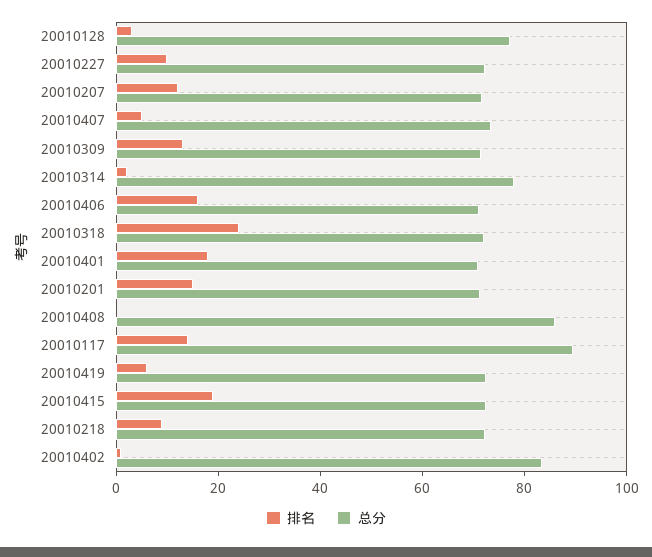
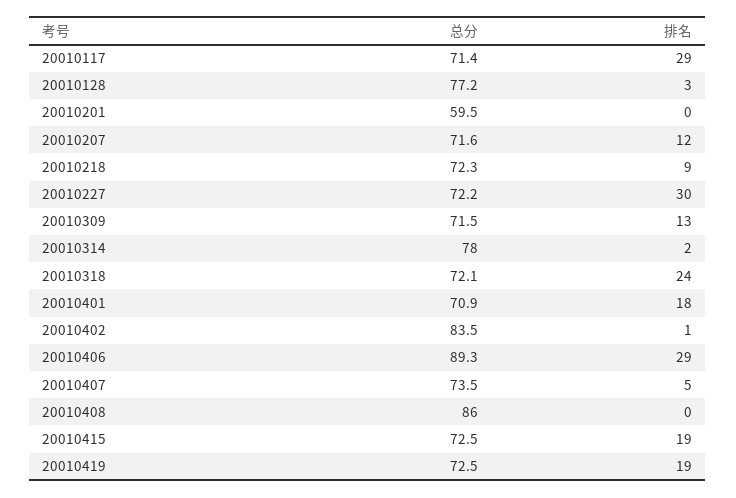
  {
    "排名": {
      "20010128": 3,
-     "20010227": 10,
+     "20010227": 30,
      "20010207": 12,
      "20010407": 5,
      "20010309": 13,
      "20010314": 2,
-     "20010406": 15,
+     "20010406": 29,
      "20010318": 24,
      "20010401": 18,
-     "20010201": 15,
+     "20010201": 0,
      "20010408": 0,
-     "20010117": 15,
+     "20010117": 29,
-     "20010419": 5,
+     "20010419": 19,
      "20010415": 19,
      "20010218": 9,
      "20010402": 1
    },
    "总分": {
      "20010128": 77.2,
      "20010227": 72.2,
      "20010207": 71.6,
      "20010407": 73.5,
      "20010309": 71.5,
      "20010314": 78,
-     "20010406": 70,
+     "20010406": 89.3,
      "20010318": 72.1,
      "20010401": 70.9,
-     "20010201": 70,
+     "20010201": 59.5,
      "20010408": 86,
-     "20010117": 90,
+     "20010117": 71.4,
      "20010419": 72.5,
      "20010415": 72.5,
      "20010218": 72.3,
      "20010402": 83.5
    }
  }

